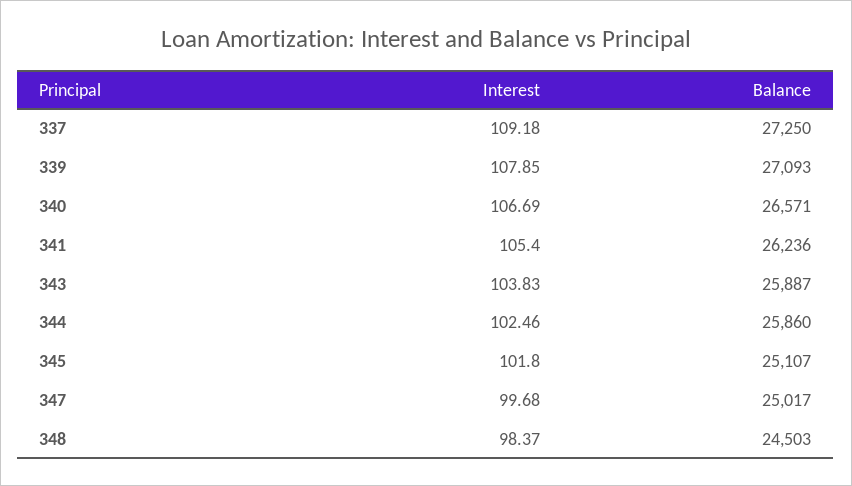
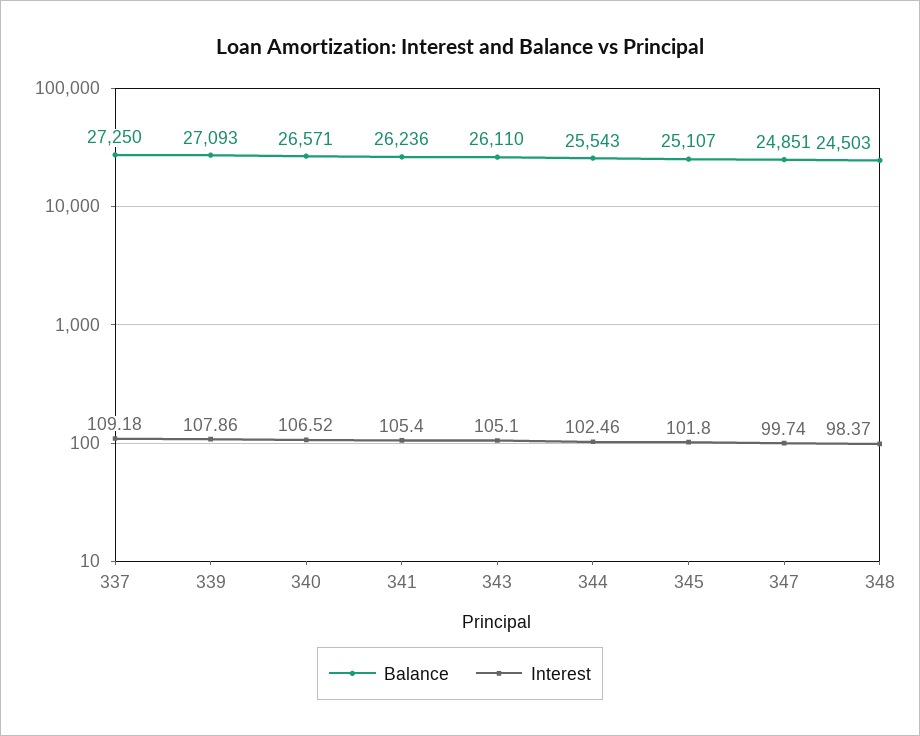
  {
    "Interest": {
      "337": 109.18,
-     "339": 107.85,
+     "339": 107.86,
-     "340": 106.69,
+     "340": 106.52,
      "341": 105.4,
-     "343": 103.83,
+     "343": 105.1,
      "344": 102.46,
      "345": 101.8,
-     "347": 99.68,
+     "347": 99.74,
      "348": 98.37
    },
    "Balance": {
      "337": 27250,
      "339": 27093,
      "340": 26571,
      "341": 26236,
-     "343": 25887,
+     "343": 26110,
-     "344": 25860,
+     "344": 25543,
      "345": 25107,
-     "347": 25017,
+     "347": 24851,
      "348": 24503
    }
  }

